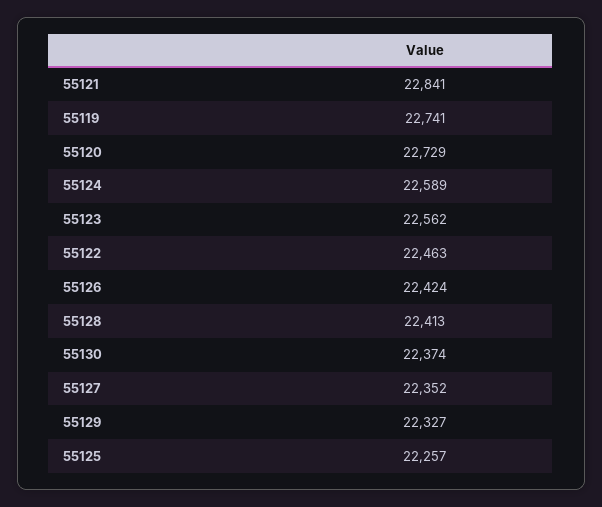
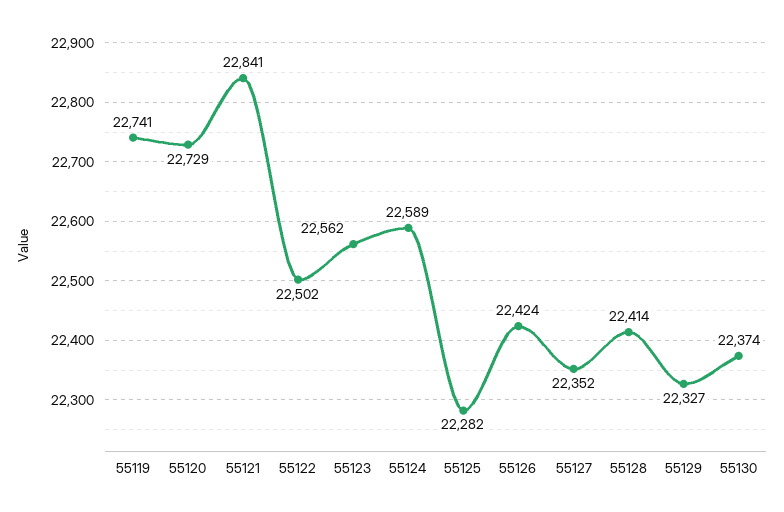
  {
    "55121": 22841,
    "55119": 22741,
    "55120": 22729,
    "55124": 22589,
    "55123": 22562,
-   "55122": 22463,
+   "55122": 22502,
    "55126": 22424,
-   "55128": 22413,
+   "55128": 22414,
    "55130": 22374,
    "55127": 22352,
    "55129": 22327,
-   "55125": 22257
+   "55125": 22282
  }

